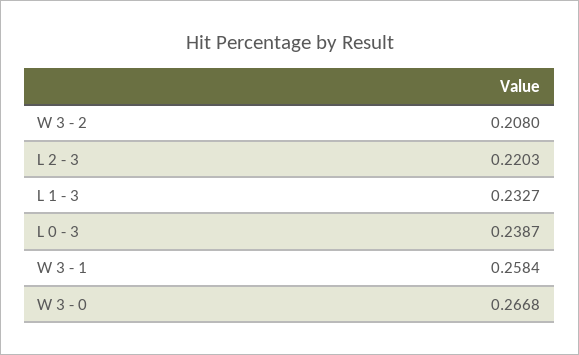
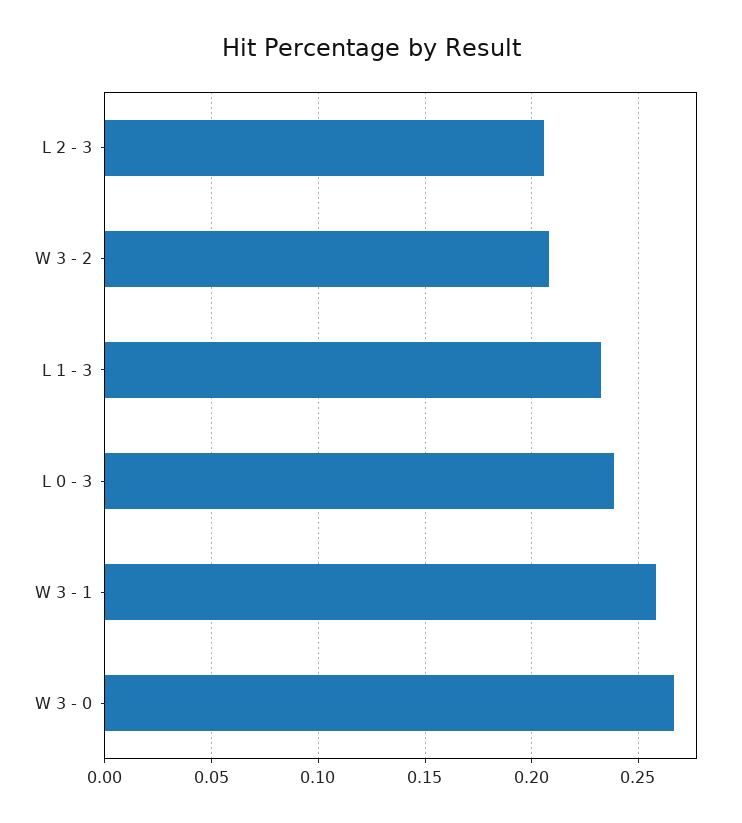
  {
    "W 3 - 2": 0.208,
-   "L 2 - 3": 0.2203,
+   "L 2 - 3": 0.205,
    "L 1 - 3": 0.2327,
    "L 0 - 3": 0.2387,
    "W 3 - 1": 0.2584,
    "W 3 - 0": 0.2668
  }

